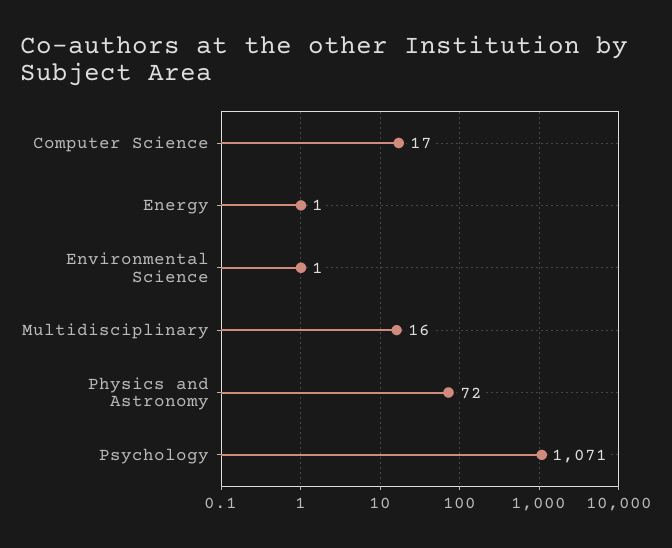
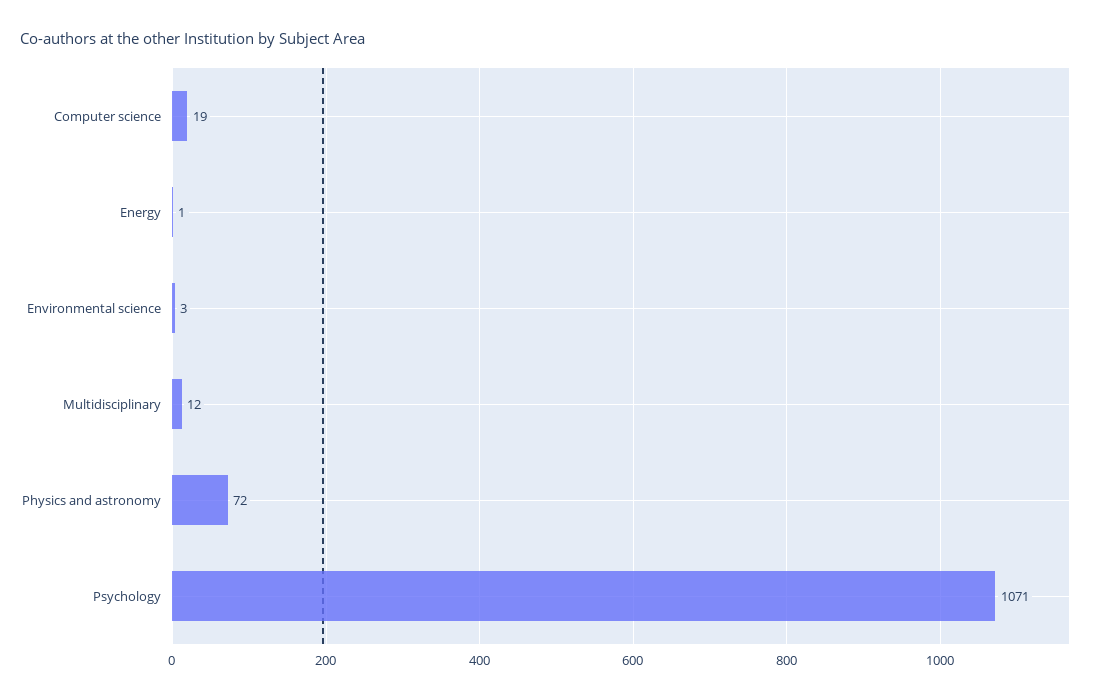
  {
-   "Computer Science": 17,
+   "Computer Science": 19,
    "Energy": 1,
-   "Environmental Science": 1,
+   "Environmental Science": 3,
-   "Multidisciplinary": 16,
+   "Multidisciplinary": 12,
    "Physics and Astronomy": 72,
    "Psychology": 1071
  }

